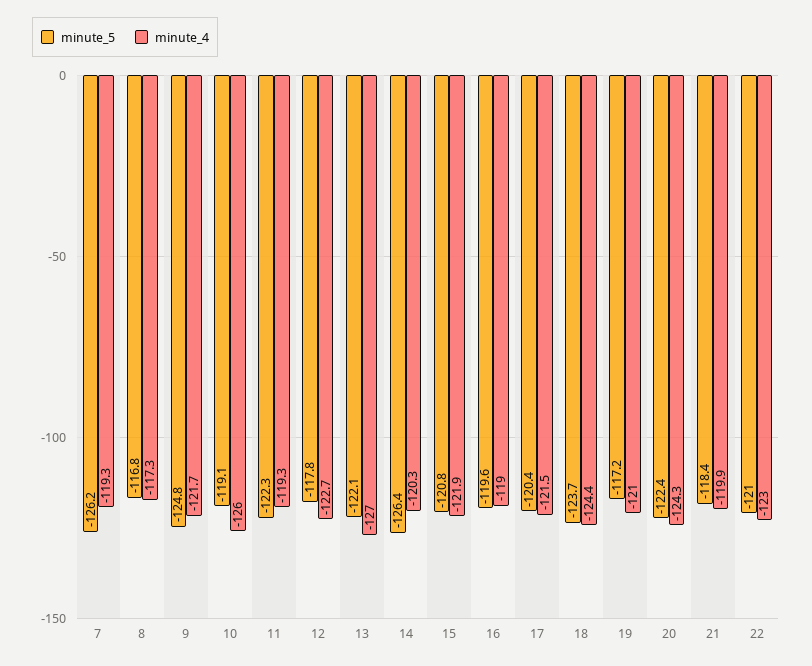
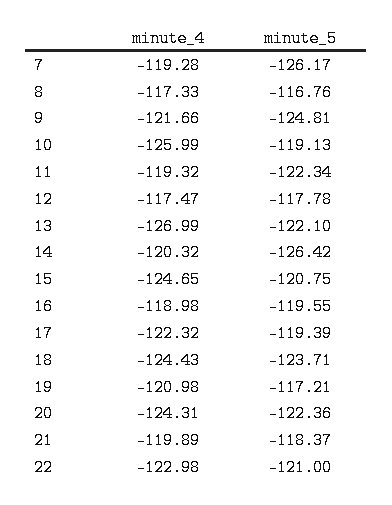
  {
    "minute_5": {
      "7": -126.17,
      "8": -116.76,
      "9": -124.81,
      "10": -119.13,
      "11": -122.34,
      "12": -117.78,
      "13": -122.1,
      "14": -126.42,
      "15": -120.75,
      "16": -119.55,
-     "17": -120.4,
+     "17": -119.39,
      "18": -123.71,
      "19": -117.21,
      "20": -122.36,
      "21": -118.37,
      "22": -121
    },
    "minute_4": {
      "7": -119.28,
      "8": -117.33,
      "9": -121.66,
      "10": -125.99,
      "11": -119.32,
-     "12": -122.7,
+     "12": -117.47,
      "13": -126.99,
      "14": -120.32,
-     "15": -121.9,
+     "15": -124.65,
      "16": -118.98,
-     "17": -121.5,
+     "17": -122.32,
      "18": -124.43,
      "19": -120.98,
      "20": -124.31,
      "21": -119.89,
      "22": -122.98
    }
  }

